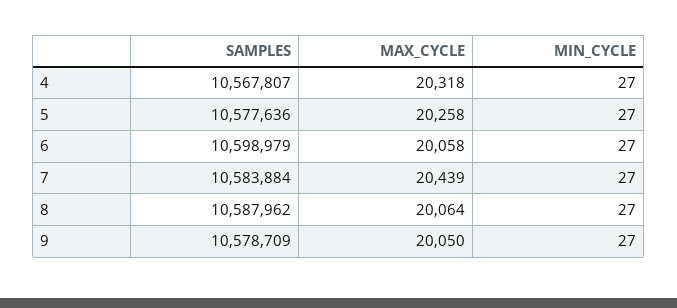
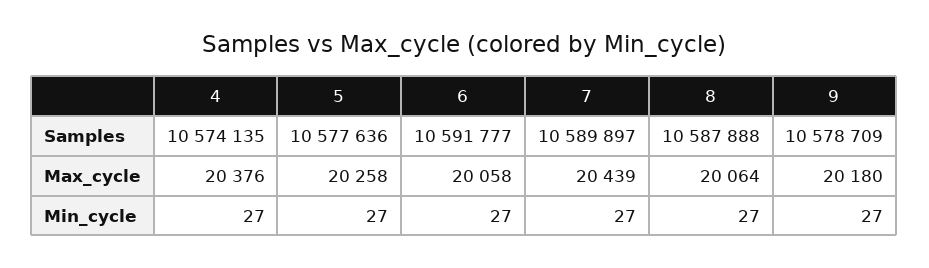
  {
    "SAMPLES": {
-     "4": 10567807,
+     "4": 10574135,
      "5": 10577636,
-     "6": 10598979,
+     "6": 10591777,
-     "7": 10583884,
+     "7": 10589897,
-     "8": 10587962,
+     "8": 10587888,
      "9": 10578709
    },
    "MAX_CYCLE": {
-     "4": 20318,
+     "4": 20376,
      "5": 20258,
      "6": 20058,
      "7": 20439,
      "8": 20064,
-     "9": 20050
+     "9": 20180
    },
    "MIN_CYCLE": {
      "4": 27,
      "5": 27,
      "6": 27,
      "7": 27,
      "8": 27,
      "9": 27
    }
  }

